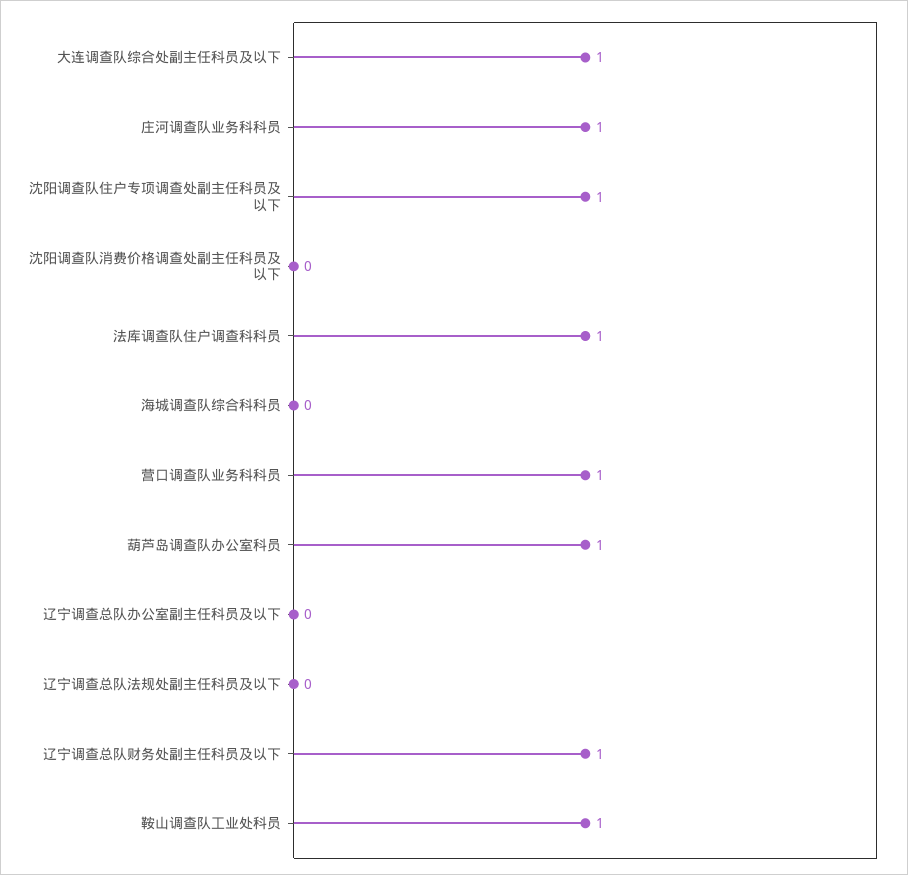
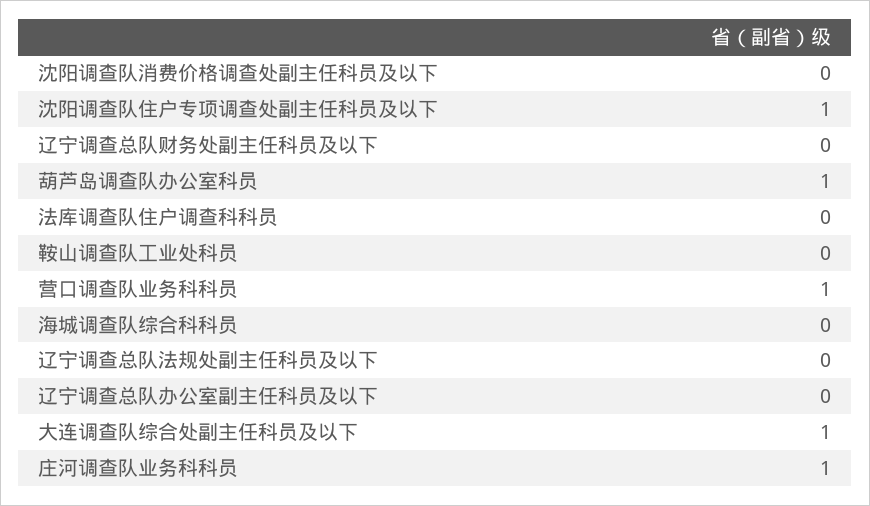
  {
    "大连调查队综合处副主任科员及以下": 1,
    "庄河调查队业务科科员": 1,
    "沈阳调查队住户专项调查处副主任科员及以下": 1,
    "沈阳调查队消费价格调查处副主任科员及以下": 0,
-   "法库调查队住户调查科科员": 1,
+   "法库调查队住户调查科科员": 0,
    "海城调查队综合科科员": 0,
    "营口调查队业务科科员": 1,
    "葫芦岛调查队办公室科员": 1,
    "辽宁调查总队办公室副主任科员及以下": 0,
    "辽宁调查总队法规处副主任科员及以下": 0,
-   "辽宁调查总队财务处副主任科员及以下": 1,
+   "辽宁调查总队财务处副主任科员及以下": 0,
-   "鞍山调查队工业处科员": 1
+   "鞍山调查队工业处科员": 0
  }

